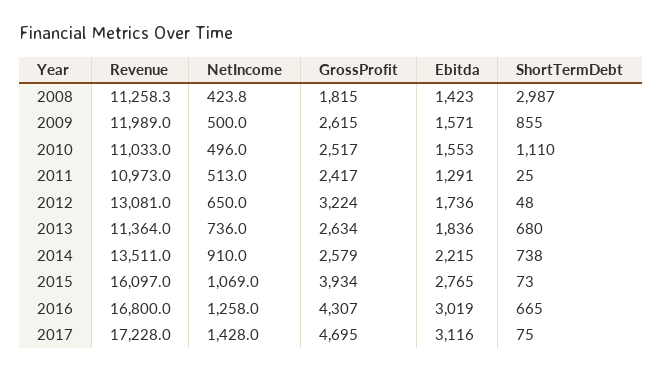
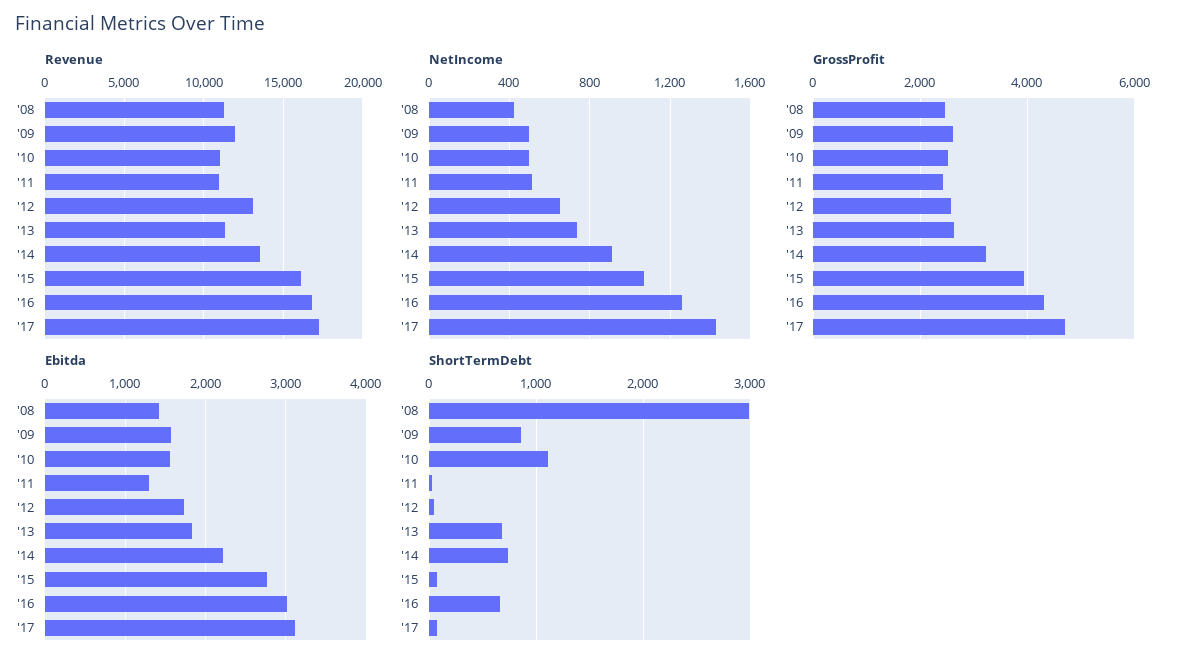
  {
    "Revenue": {
      "2008": 11258.3,
      "2009": 11989,
      "2010": 11033,
      "2011": 10973,
      "2012": 13081,
      "2013": 11364,
      "2014": 13511,
      "2015": 16097,
      "2016": 16800,
      "2017": 17228
    },
    "NetIncome": {
      "2008": 423.8,
      "2009": 500,
      "2010": 496,
      "2011": 513,
      "2012": 650,
      "2013": 736,
      "2014": 910,
      "2015": 1069,
      "2016": 1258,
      "2017": 1428
    },
    "GrossProfit": {
-     "2008": 1815,
+     "2008": 2400,
      "2009": 2615,
      "2010": 2517,
      "2011": 2417,
-     "2012": 3224,
+     "2012": 2600,
      "2013": 2634,
-     "2014": 2579,
+     "2014": 3200,
      "2015": 3934,
      "2016": 4307,
      "2017": 4695
    },
    "Ebitda": {
      "2008": 1423,
      "2009": 1571,
      "2010": 1553,
      "2011": 1291,
      "2012": 1736,
      "2013": 1836,
      "2014": 2215,
      "2015": 2765,
      "2016": 3019,
      "2017": 3116
    },
    "ShortTermDebt": {
      "2008": 2987,
      "2009": 855,
      "2010": 1110,
      "2011": 25,
      "2012": 48,
      "2013": 680,
      "2014": 738,
      "2015": 73,
      "2016": 665,
      "2017": 75
    }
  }

